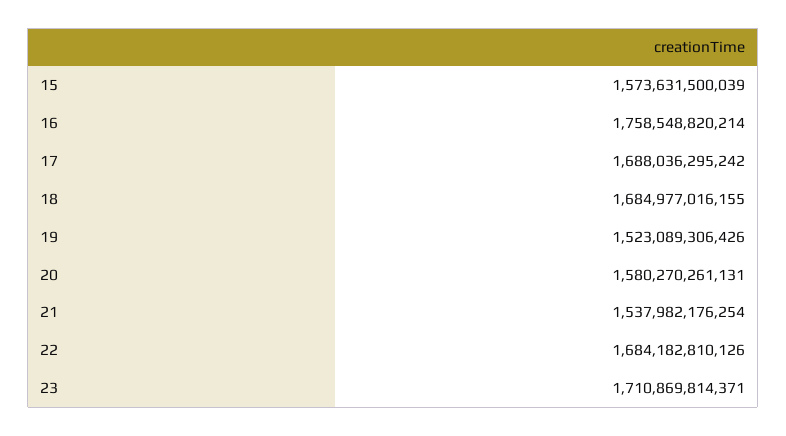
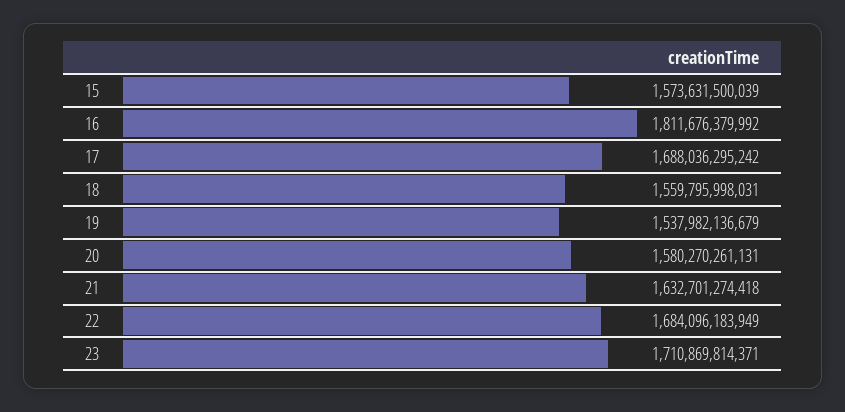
  {
    "15": 1573631500039,
-   "16": 1758548820214,
+   "16": 1811676379992,
    "17": 1688036295242,
-   "18": 1684977016155,
+   "18": 1559795998031,
-   "19": 1523089306426,
+   "19": 1537982136679,
    "20": 1580270261131,
-   "21": 1537982176254,
+   "21": 1632701274418,
-   "22": 1684182810126,
+   "22": 1684096183949,
    "23": 1710869814371
  }

